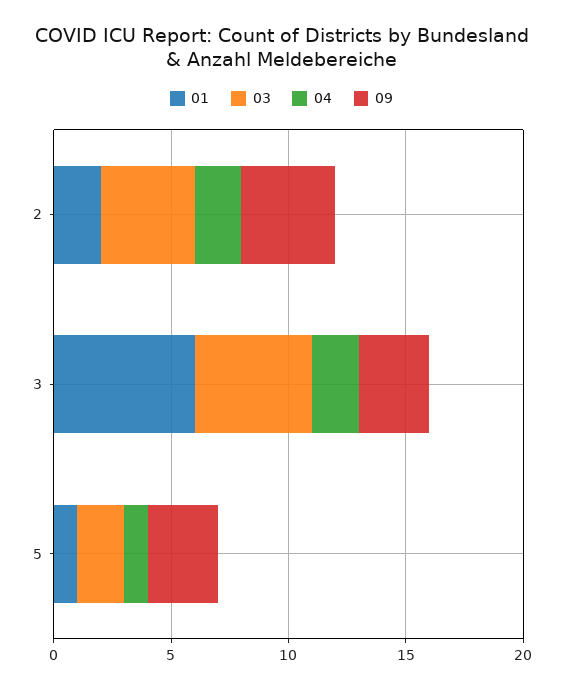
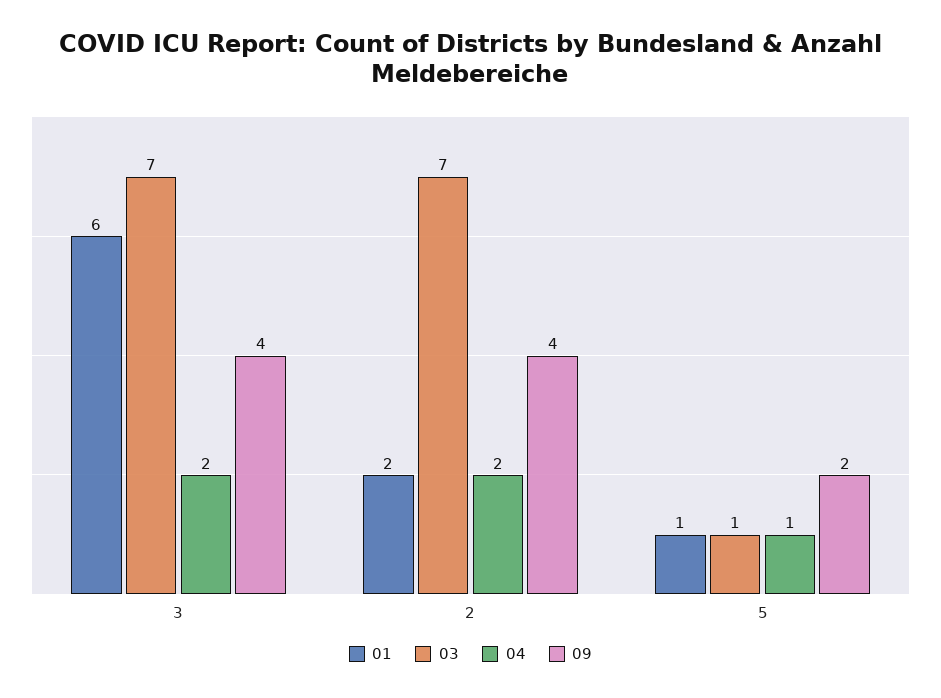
  {
    "01": {
      "2": 2,
      "3": 6,
      "5": 1
    },
    "03": {
-     "2": 4,
+     "2": 7,
-     "3": 5,
+     "3": 7,
-     "5": 2
+     "5": 1
    },
    "04": {
      "2": 2,
      "3": 2,
      "5": 1
    },
    "09": {
      "2": 4,
-     "3": 3,
+     "3": 4,
-     "5": 3
+     "5": 2
    }
  }

